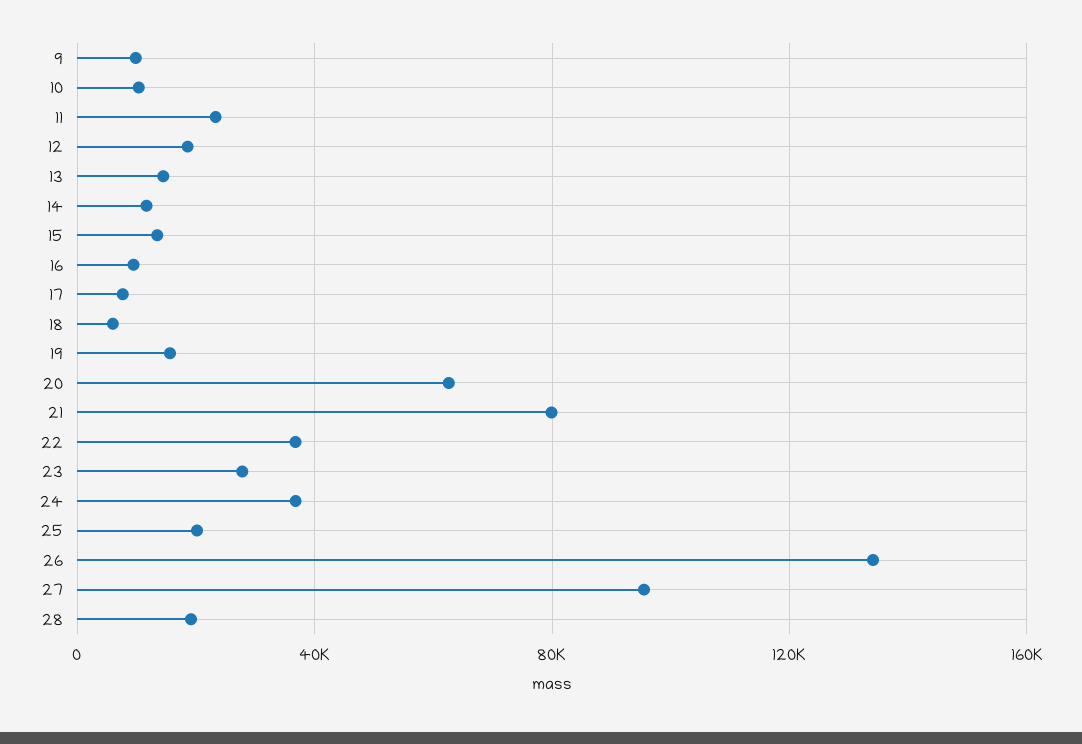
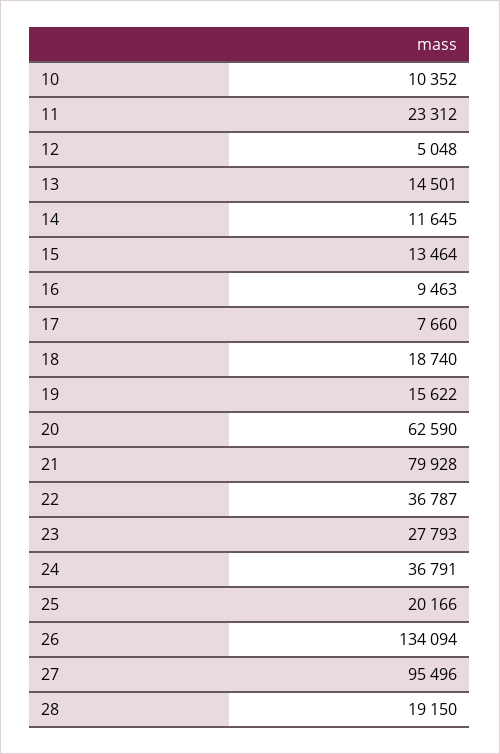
  {
-   "9": 10000,
    "10": 10352,
    "11": 23312,
-   "12": 20000,
+   "12": 5048,
    "13": 14501,
    "14": 11645,
    "15": 13464,
    "16": 9463,
    "17": 7660,
-   "18": 5000,
+   "18": 18740,
    "19": 15622,
    "20": 62590,
    "21": 79928,
    "22": 36787,
    "23": 27793,
    "24": 36791,
    "25": 20166,
    "26": 134094,
    "27": 95496,
    "28": 19150
  }

